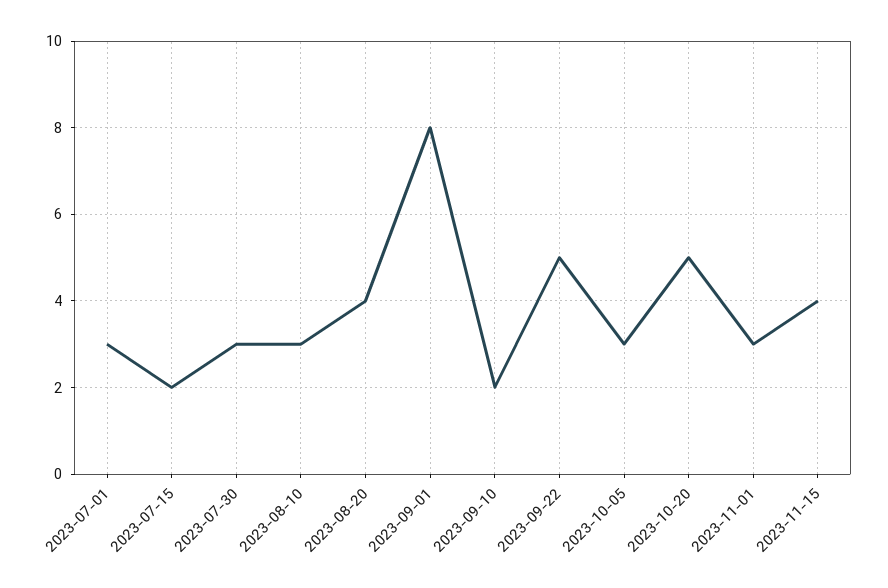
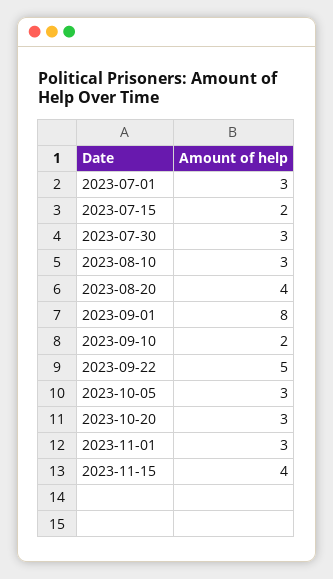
  {
    "2023-07-01": 3,
    "2023-07-15": 2,
    "2023-07-30": 3,
    "2023-08-10": 3,
    "2023-08-20": 4,
    "2023-09-01": 8,
    "2023-09-10": 2,
    "2023-09-22": 5,
    "2023-10-05": 3,
-   "2023-10-20": 5,
+   "2023-10-20": 3,
    "2023-11-01": 3,
    "2023-11-15": 4
  }

